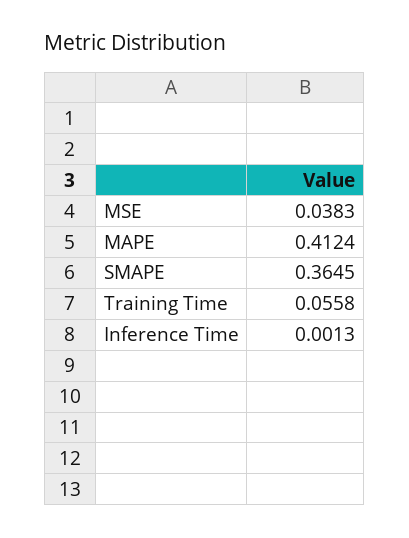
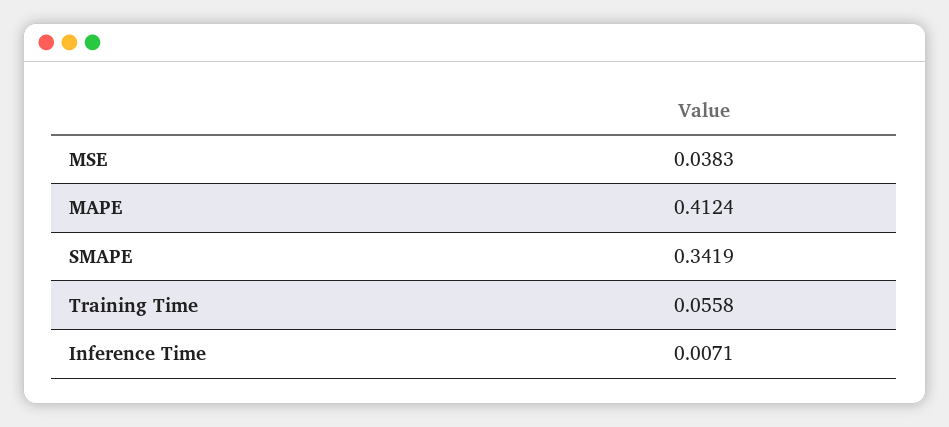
  {
    "MSE": 0.0383,
    "MAPE": 0.4124,
-   "SMAPE": 0.3645,
+   "SMAPE": 0.3419,
    "Training Time": 0.0558,
-   "Inference Time": 0.0013
+   "Inference Time": 0.0071
  }

